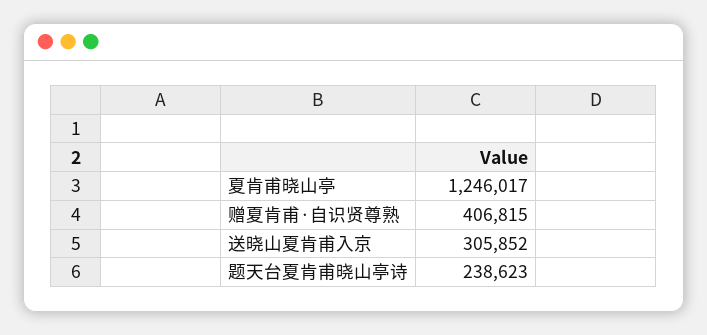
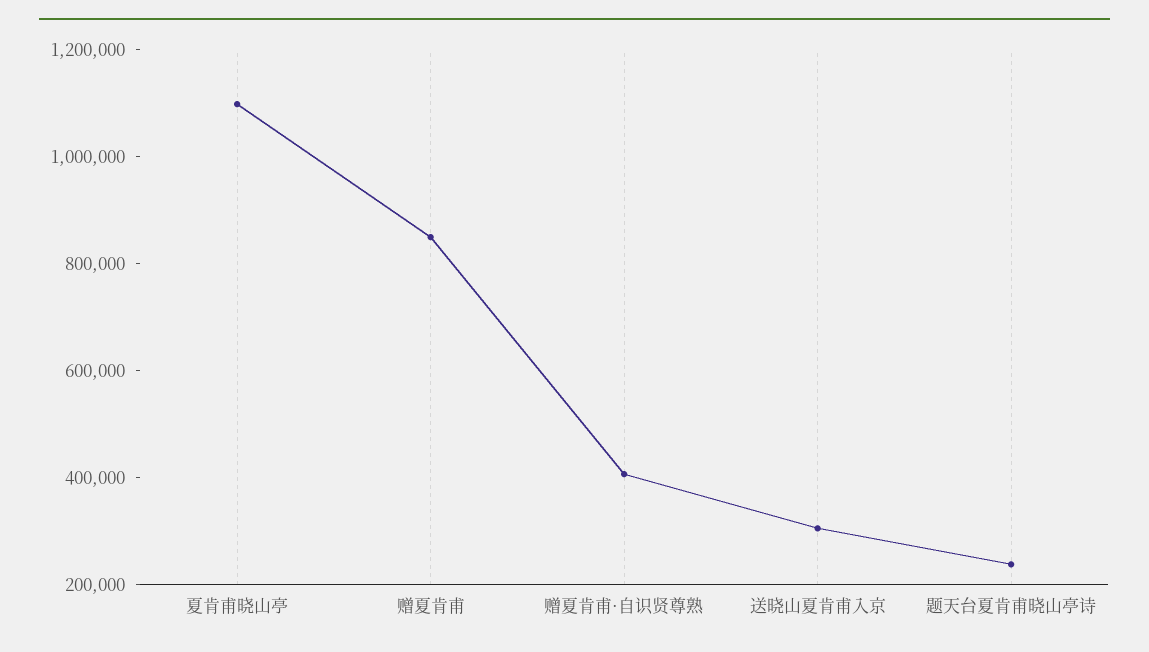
  {
-   "夏肯甫晓山亭": 1246017,
+   "夏肯甫晓山亭": 1100000,
    "赠夏肯甫·自识贤尊熟": 406815,
    "送晓山夏肯甫入京": 305852,
-   "题天台夏肯甫晓山亭诗": 238623
+   "题天台夏肯甫晓山亭诗": 238623,
+   "赠夏肯甫": 850000
  }

